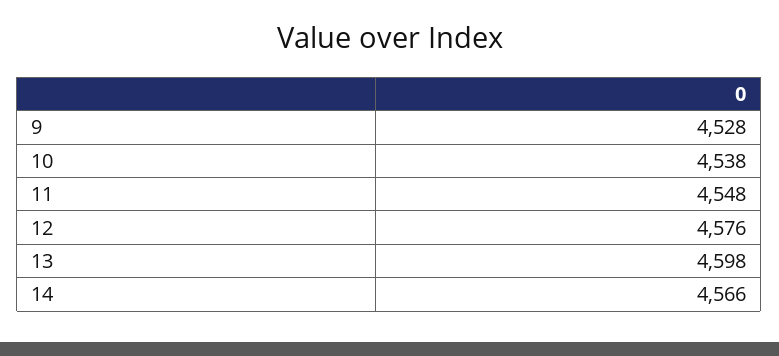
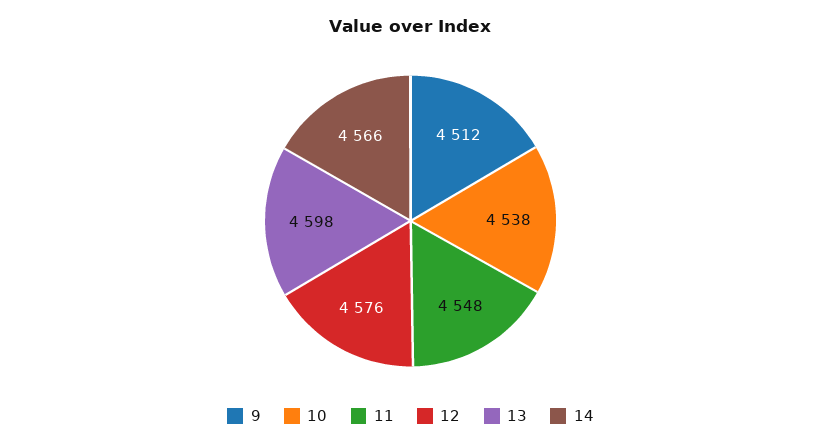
  {
-   "9": 4528,
+   "9": 4512,
    "10": 4538,
    "11": 4548,
    "12": 4576,
    "13": 4598,
    "14": 4566
  }

